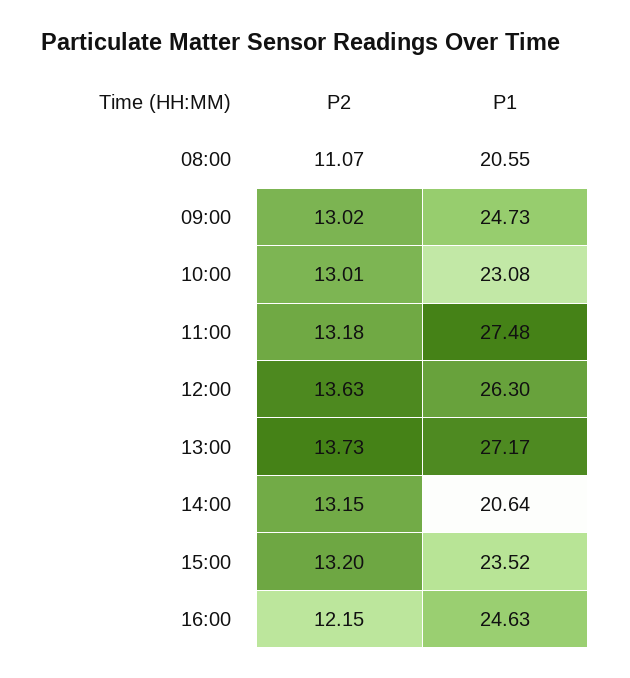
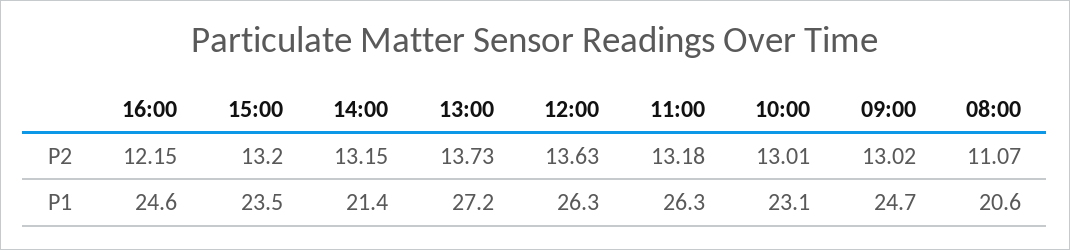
  {
    "P2": {
      "08:00": 11.07,
      "09:00": 13.02,
      "10:00": 13.01,
      "11:00": 13.18,
      "12:00": 13.63,
      "13:00": 13.73,
      "14:00": 13.15,
      "15:00": 13.2,
      "16:00": 12.15
    },
    "P1": {
      "08:00": 20.55,
      "09:00": 24.73,
      "10:00": 23.08,
-     "11:00": 27.48,
+     "11:00": 26.3,
      "12:00": 26.3,
      "13:00": 27.17,
-     "14:00": 20.64,
+     "14:00": 21.4,
      "15:00": 23.52,
      "16:00": 24.63
    }
  }

